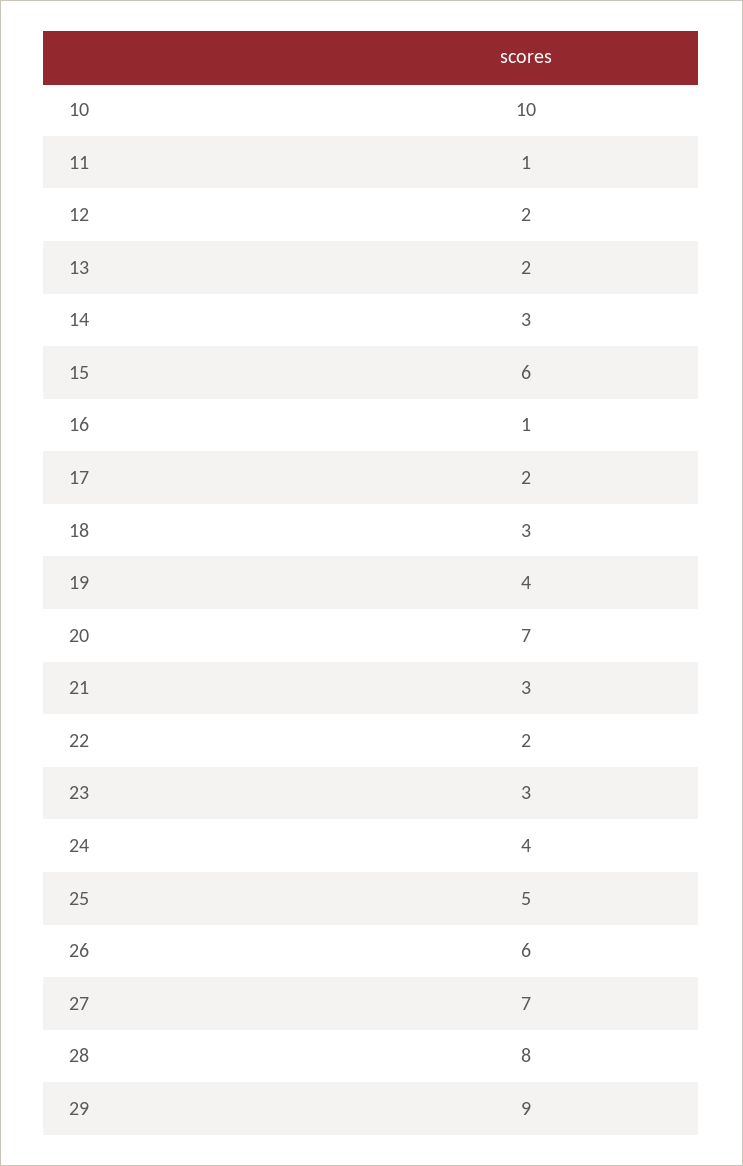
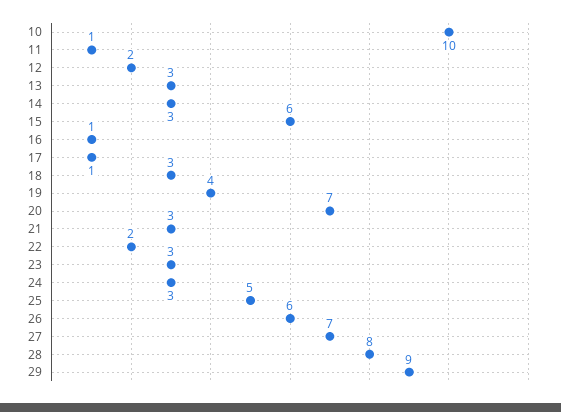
  {
    "10": 10,
    "11": 1,
    "12": 2,
-   "13": 2,
+   "13": 3,
    "14": 3,
    "15": 6,
    "16": 1,
-   "17": 2,
+   "17": 1,
    "18": 3,
    "19": 4,
    "20": 7,
    "21": 3,
    "22": 2,
    "23": 3,
-   "24": 4,
+   "24": 3,
    "25": 5,
    "26": 6,
    "27": 7,
    "28": 8,
    "29": 9
  }

